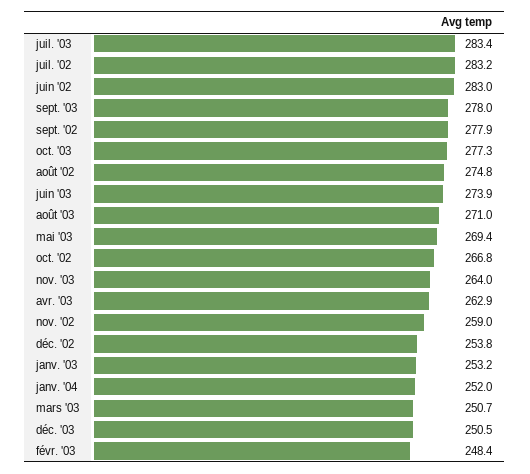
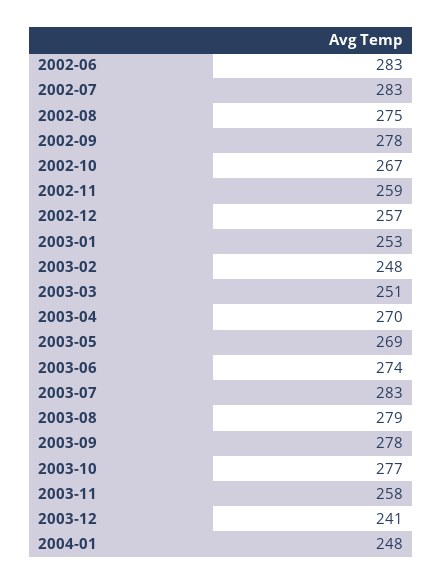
  {
    "juil. '03": 283.4,
    "juil. '02": 283.2,
    "juin '02": 283,
    "sept. '03": 278,
    "sept. '02": 277.9,
    "oct. '03": 277.3,
    "août '02": 274.8,
    "juin '03": 273.9,
-   "août '03": 271,
+   "août '03": 279,
    "mai '03": 269.4,
    "oct. '02": 266.8,
-   "nov. '03": 264,
+   "nov. '03": 258,
-   "avr. '03": 262.9,
+   "avr. '03": 270,
    "nov. '02": 259,
-   "déc. '02": 253.8,
+   "déc. '02": 257,
    "janv. '03": 253.2,
-   "janv. '04": 252,
+   "janv. '04": 248,
    "mars '03": 250.7,
-   "déc. '03": 250.5,
+   "déc. '03": 241,
    "févr. '03": 248.4
  }

